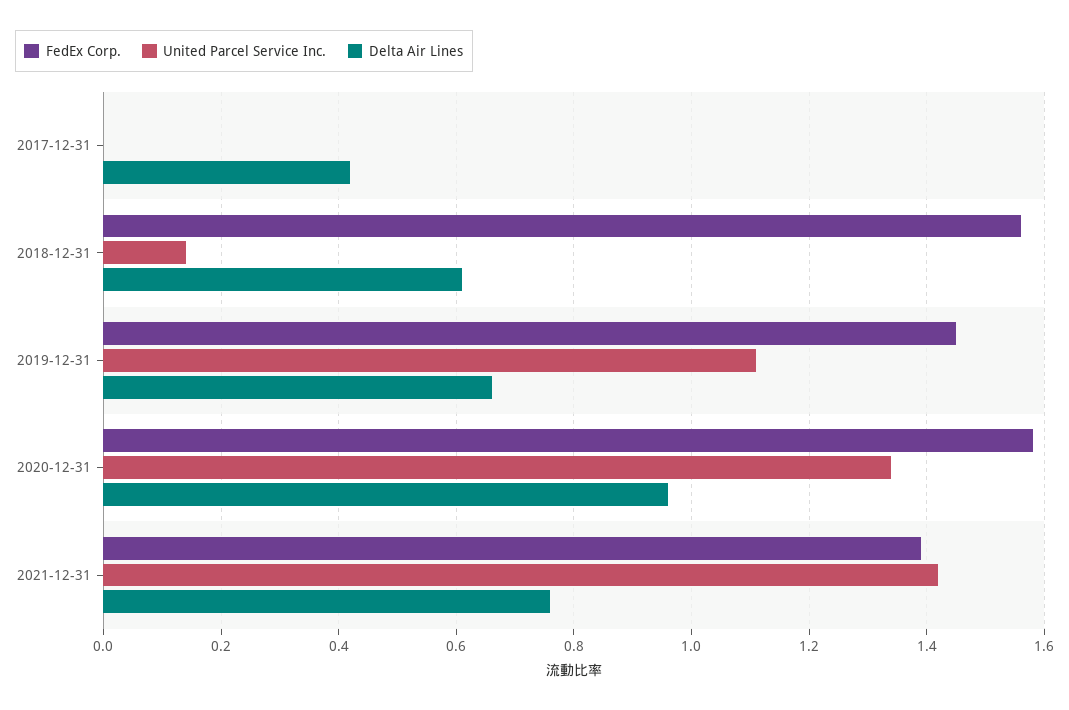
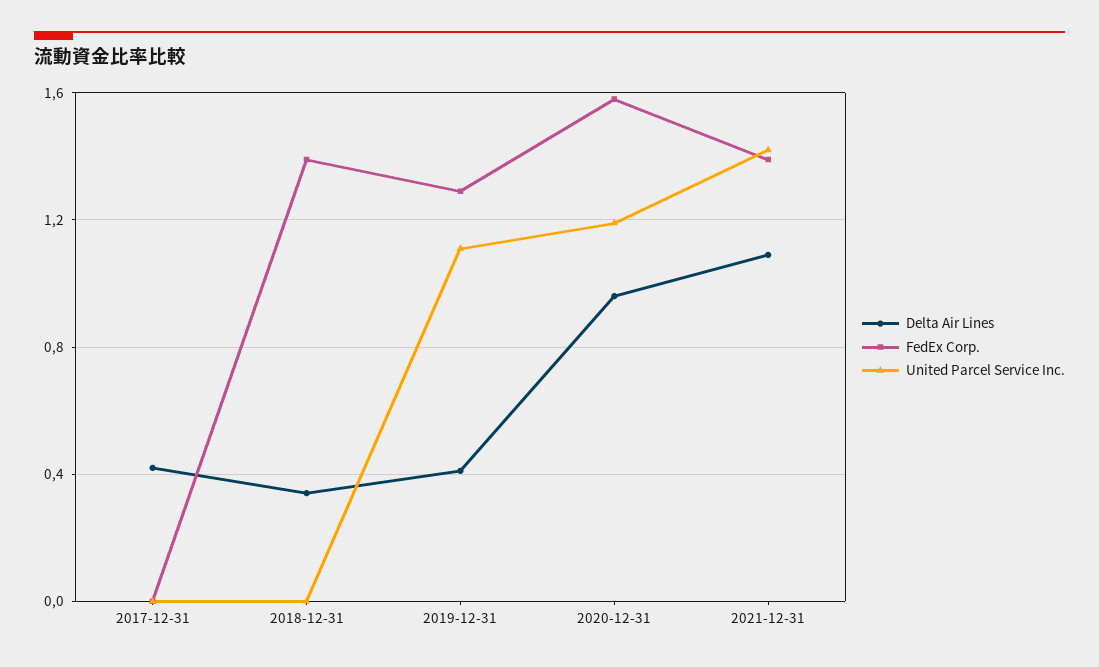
  {
    "FedEx Corp.": {
      "2017-12-31": 0,
-     "2018-12-31": 1.55,
+     "2018-12-31": 1.4,
-     "2019-12-31": 1.45,
+     "2019-12-31": 1.3,
      "2020-12-31": 1.6,
      "2021-12-31": 1.4
    },
    "United Parcel Service Inc.": {
      "2017-12-31": 0,
-     "2018-12-31": 0.15,
+     "2018-12-31": 0,
      "2019-12-31": 1.1,
-     "2020-12-31": 1.35,
+     "2020-12-31": 1.2,
      "2021-12-31": 1.4
    },
    "Delta Air Lines": {
      "2017-12-31": 0.4,
-     "2018-12-31": 0.6,
+     "2018-12-31": 0.35,
-     "2019-12-31": 0.65,
+     "2019-12-31": 0.4,
      "2020-12-31": 0.95,
-     "2021-12-31": 0.75
+     "2021-12-31": 1.1
    }
  }

